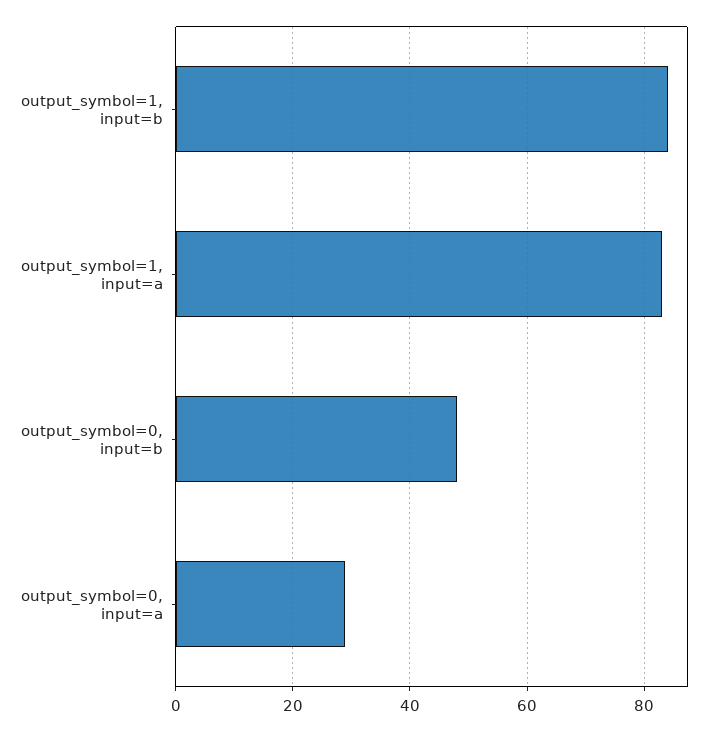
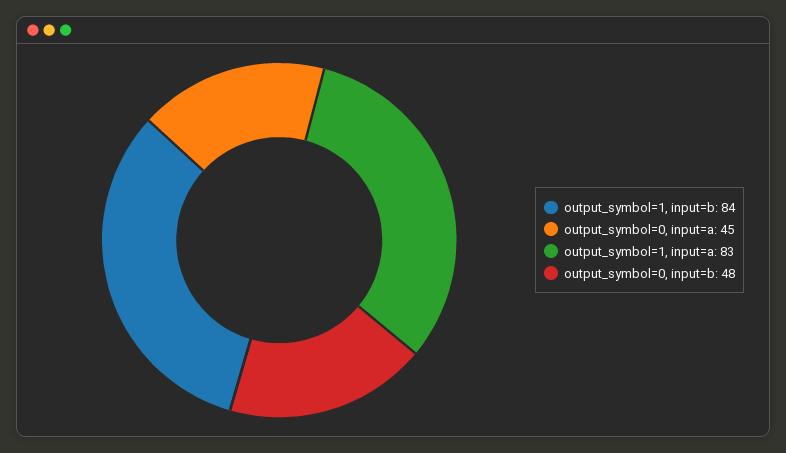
  {
    "output_symbol=1, input=b": 84,
    "output_symbol=1, input=a": 83,
    "output_symbol=0, input=b": 48,
-   "output_symbol=0, input=a": 30
+   "output_symbol=0, input=a": 45
  }

